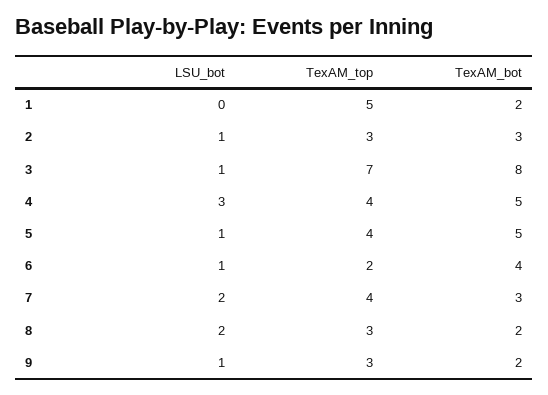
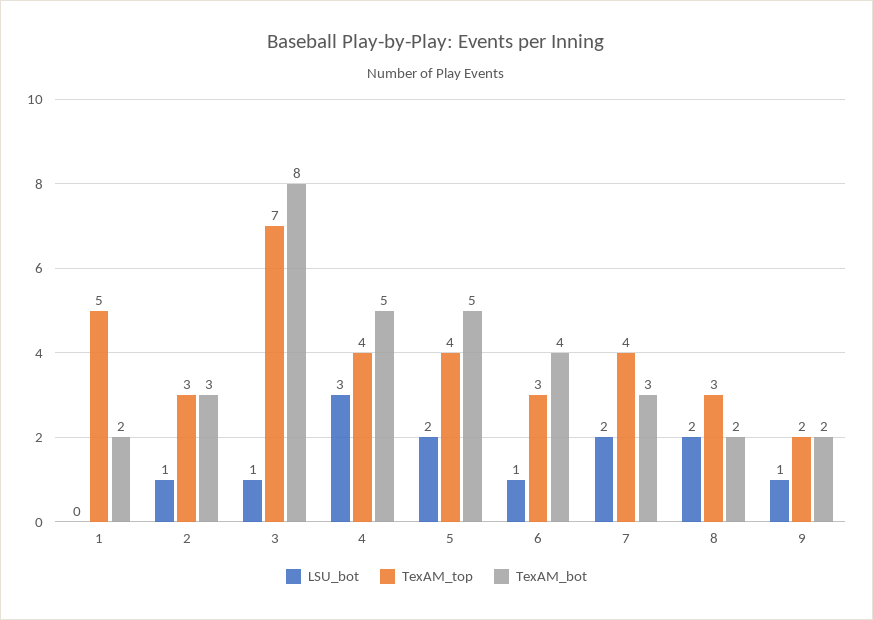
  {
    "LSU_bot": {
      "1": 0,
      "2": 1,
      "3": 1,
      "4": 3,
-     "5": 1,
+     "5": 2,
      "6": 1,
      "7": 2,
      "8": 2,
      "9": 1
    },
    "TexAM_top": {
      "1": 5,
      "2": 3,
      "3": 7,
      "4": 4,
      "5": 4,
-     "6": 2,
+     "6": 3,
      "7": 4,
      "8": 3,
-     "9": 3
+     "9": 2
    },
    "TexAM_bot": {
      "1": 2,
      "2": 3,
      "3": 8,
      "4": 5,
      "5": 5,
      "6": 4,
      "7": 3,
      "8": 2,
      "9": 2
    }
  }

